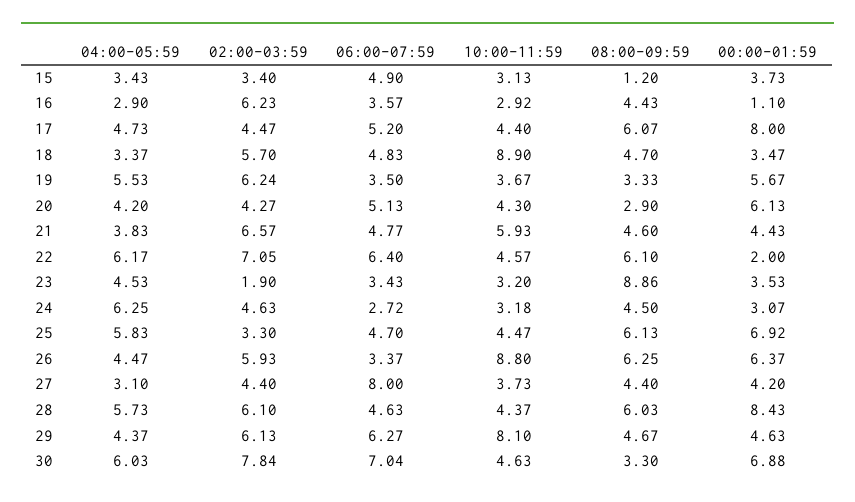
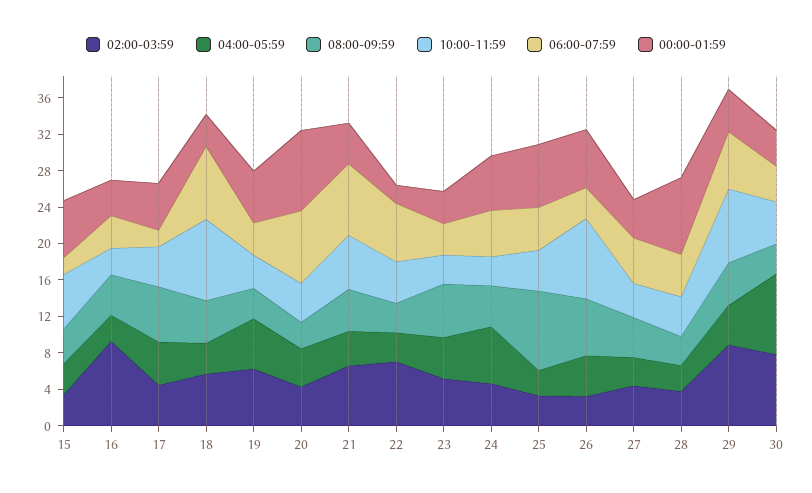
  {
    "04:00-05:59": {
      "15": 3.43,
      "16": 2.9,
      "17": 4.73,
      "18": 3.37,
      "19": 5.53,
      "20": 4.2,
      "21": 3.83,
-     "22": 6.17,
+     "22": 3,
      "23": 4.53,
      "24": 6.25,
-     "25": 5.83,
+     "25": 3,
      "26": 4.47,
      "27": 3.1,
-     "28": 5.73,
+     "28": 3,
      "29": 4.37,
-     "30": 6.03
+     "30": 9
    },
    "02:00-03:59": {
      "15": 3.4,
-     "16": 6.23,
+     "16": 9,
      "17": 4.47,
      "18": 5.7,
      "19": 6.24,
      "20": 4.27,
      "21": 6.57,
      "22": 7.05,
-     "23": 1.9,
+     "23": 5,
      "24": 4.63,
      "25": 3.3,
-     "26": 5.93,
+     "26": 3,
      "27": 4.4,
-     "28": 6.1,
+     "28": 4,
-     "29": 6.13,
+     "29": 9,
      "30": 7.84
    },
    "06:00-07:59": {
-     "15": 4.9,
+     "15": 2,
      "16": 3.57,
-     "17": 5.2,
+     "17": 2,
-     "18": 4.83,
+     "18": 8,
      "19": 3.5,
-     "20": 5.13,
+     "20": 8,
-     "21": 4.77,
+     "21": 8,
      "22": 6.4,
      "23": 3.43,
-     "24": 2.72,
+     "24": 5,
      "25": 4.7,
      "26": 3.37,
-     "27": 8,
+     "27": 5,
      "28": 4.63,
      "29": 6.27,
-     "30": 7.04
+     "30": 4
    },
    "10:00-11:59": {
-     "15": 3.13,
+     "15": 6,
      "16": 2.92,
      "17": 4.4,
      "18": 8.9,
      "19": 3.67,
      "20": 4.3,
      "21": 5.93,
      "22": 4.57,
      "23": 3.2,
      "24": 3.18,
      "25": 4.47,
      "26": 8.8,
      "27": 3.73,
      "28": 4.37,
      "29": 8.1,
      "30": 4.63
    },
    "08:00-09:59": {
-     "15": 1.2,
+     "15": 4,
      "16": 4.43,
      "17": 6.07,
      "18": 4.7,
      "19": 3.33,
      "20": 2.9,
      "21": 4.6,
-     "22": 6.1,
+     "22": 3,
-     "23": 8.86,
+     "23": 6,
      "24": 4.5,
-     "25": 6.13,
+     "25": 9,
      "26": 6.25,
      "27": 4.4,
-     "28": 6.03,
+     "28": 3,
      "29": 4.67,
      "30": 3.3
    },
    "00:00-01:59": {
-     "15": 3.73,
+     "15": 6,
-     "16": 1.1,
+     "16": 4,
-     "17": 8,
+     "17": 5,
      "18": 3.47,
      "19": 5.67,
-     "20": 6.13,
+     "20": 9,
      "21": 4.43,
      "22": 2,
      "23": 3.53,
-     "24": 3.07,
+     "24": 6,
      "25": 6.92,
      "26": 6.37,
      "27": 4.2,
      "28": 8.43,
      "29": 4.63,
-     "30": 6.88
+     "30": 4
    }
  }

